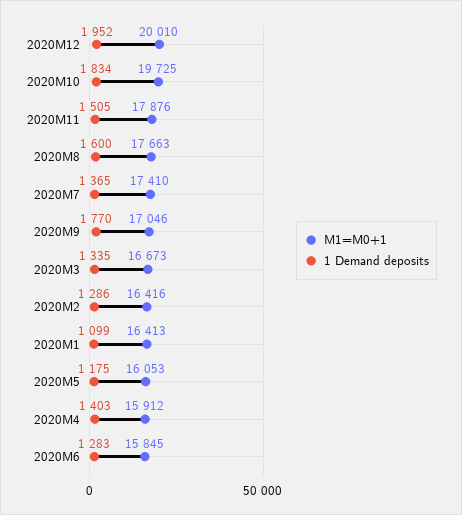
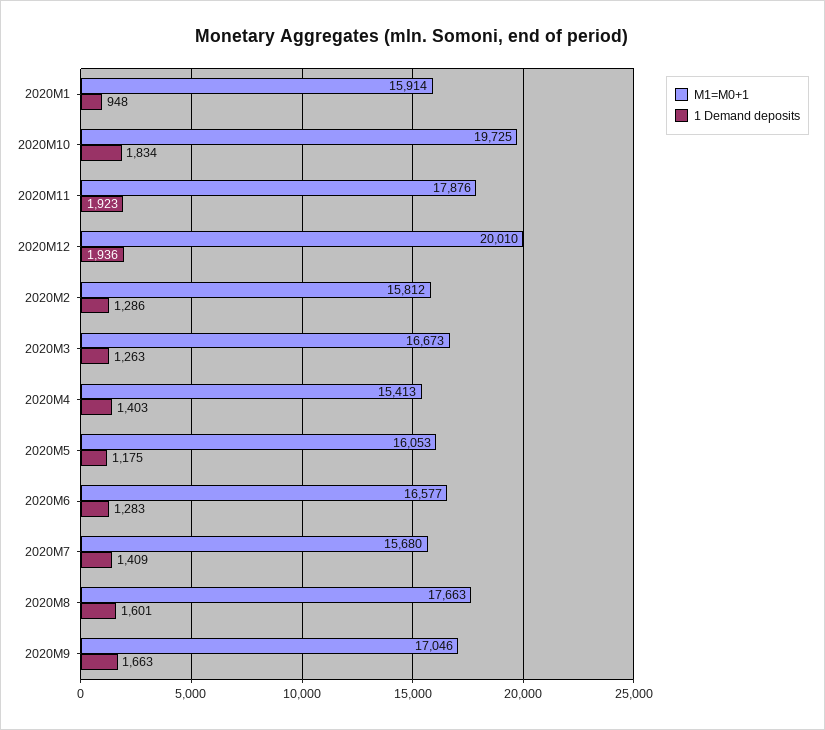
  {
    "M1=M0+1": {
      "2020M12": 20010,
      "2020M10": 19725,
      "2020M11": 17876,
      "2020M8": 17663,
-     "2020M7": 17410,
+     "2020M7": 15680,
      "2020M9": 17046,
      "2020M3": 16673,
-     "2020M2": 16416,
+     "2020M2": 15812,
-     "2020M1": 16413,
+     "2020M1": 15914,
      "2020M5": 16053,
-     "2020M4": 15912,
+     "2020M4": 15413,
-     "2020M6": 15845
+     "2020M6": 16577
    },
    "1 Demand deposits": {
-     "2020M12": 1952,
+     "2020M12": 1936,
      "2020M10": 1834,
-     "2020M11": 1505,
+     "2020M11": 1923,
-     "2020M8": 1600,
+     "2020M8": 1601,
-     "2020M7": 1365,
+     "2020M7": 1409,
-     "2020M9": 1770,
+     "2020M9": 1663,
-     "2020M3": 1335,
+     "2020M3": 1263,
      "2020M2": 1286,
-     "2020M1": 1099,
+     "2020M1": 948,
      "2020M5": 1175,
      "2020M4": 1403,
      "2020M6": 1283
    }
  }

